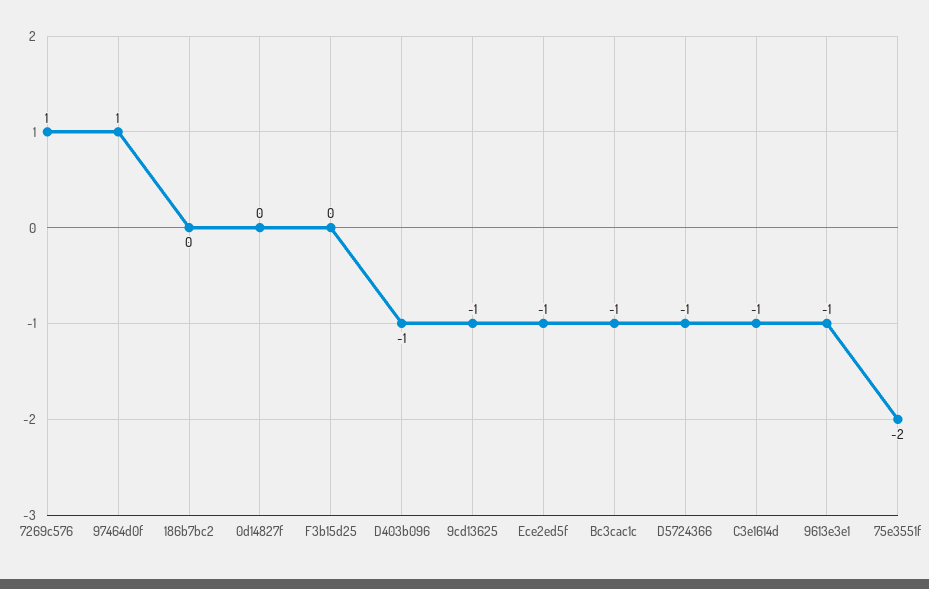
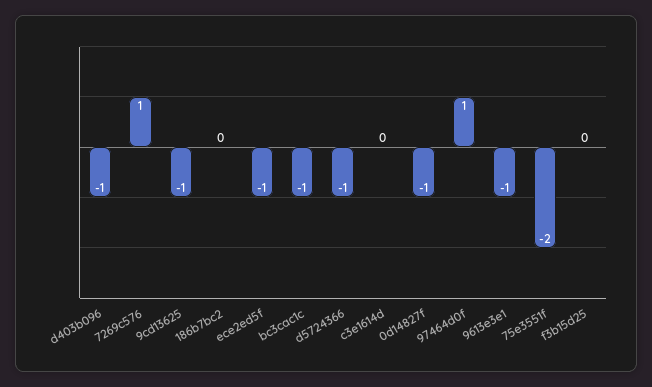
  {
    "7269c576": 1,
    "97464d0f": 1,
    "186b7bc2": 0,
-   "0d14827f": 0,
+   "0d14827f": -1,
    "F3b15d25": 0,
    "D403b096": -1,
    "9cd13625": -1,
    "Ece2ed5f": -1,
    "Bc3cac1c": -1,
    "D5724366": -1,
-   "C3e1614d": -1,
+   "C3e1614d": 0,
    "9613e3e1": -1,
    "75e3551f": -2
  }

